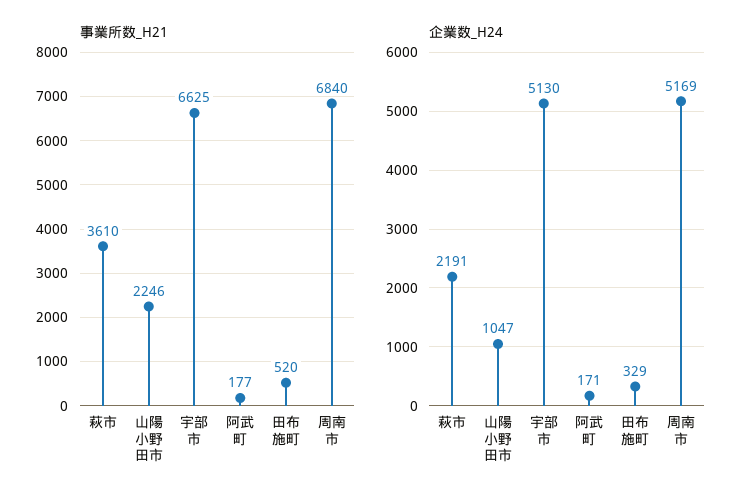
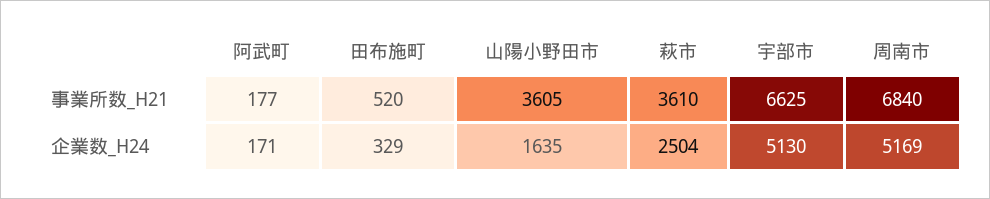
  {
    "事業所数_H21": {
      "萩市": 3610,
-     "山陽小野田市": 2246,
+     "山陽小野田市": 3605,
      "宇部市": 6625,
      "阿武町": 177,
      "田布施町": 520,
      "周南市": 6840
    },
    "企業数_H24": {
-     "萩市": 2191,
+     "萩市": 2504,
-     "山陽小野田市": 1047,
+     "山陽小野田市": 1635,
      "宇部市": 5130,
      "阿武町": 171,
      "田布施町": 329,
      "周南市": 5169
    }
  }

